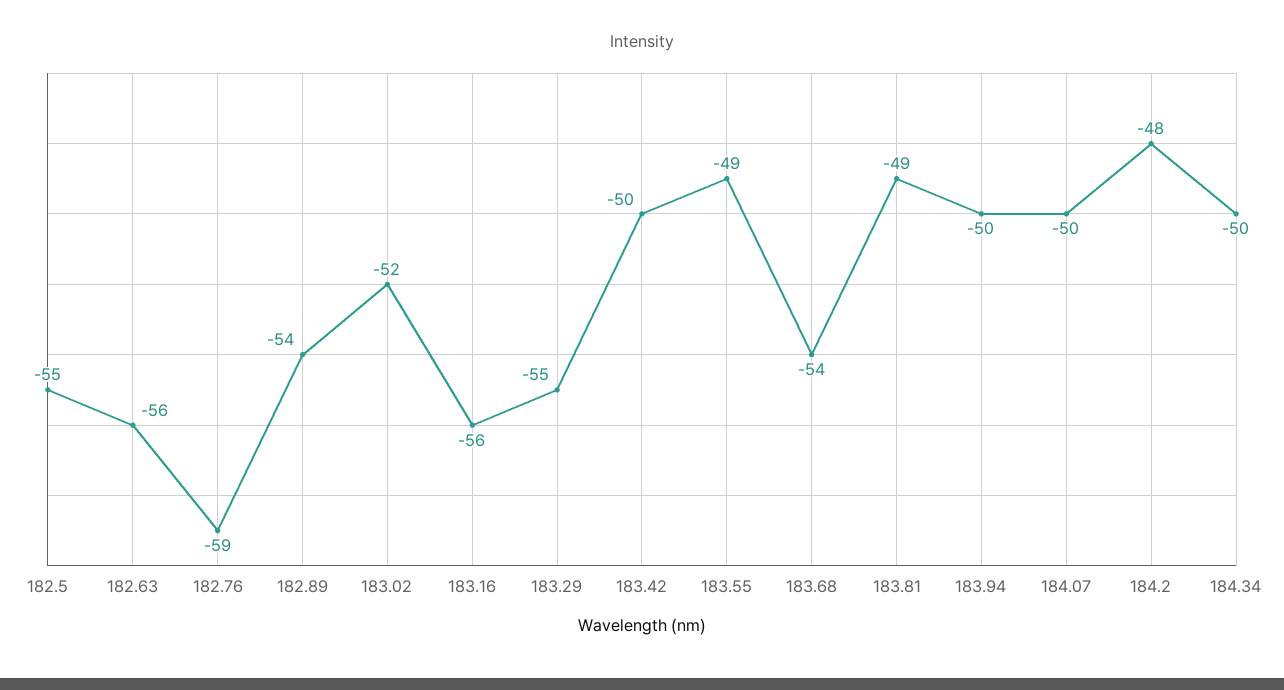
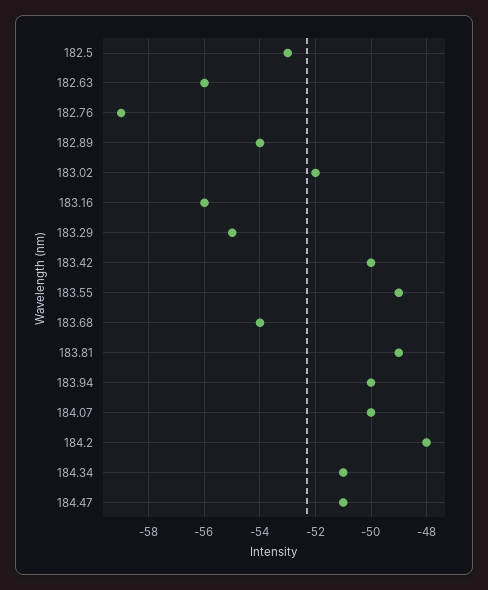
  {
-   "182.5": -55,
+   "182.5": -53,
    "182.63": -56,
    "182.76": -59,
    "182.89": -54,
    "183.02": -52,
    "183.16": -56,
    "183.29": -55,
    "183.42": -50,
    "183.55": -49,
    "183.68": -54,
    "183.81": -49,
    "183.94": -50,
    "184.07": -50,
    "184.2": -48,
-   "184.34": -50
+   "184.34": -51,
+   "184.47": -51
  }

